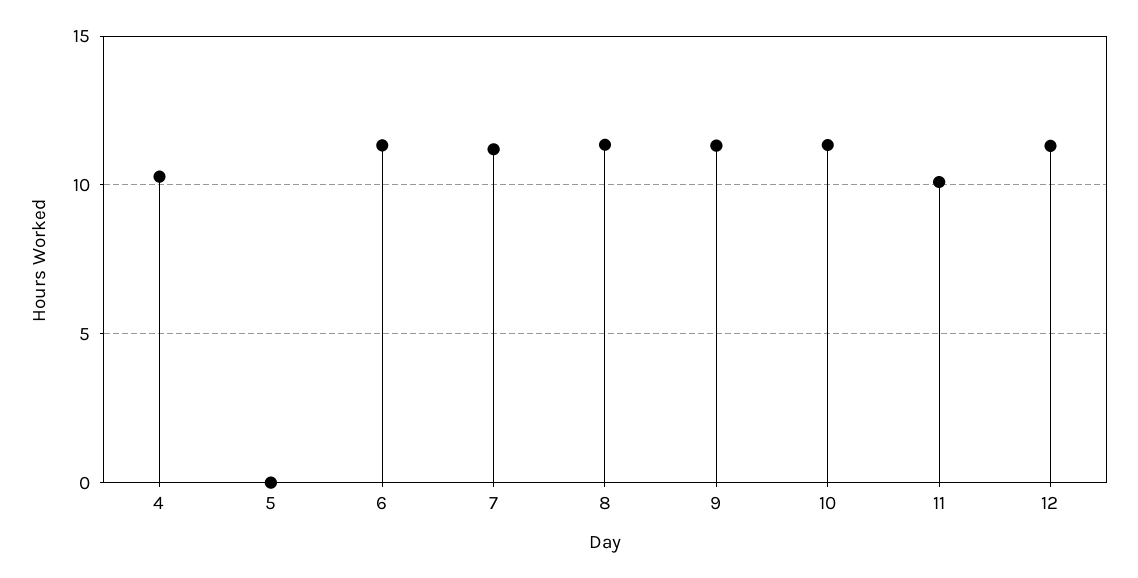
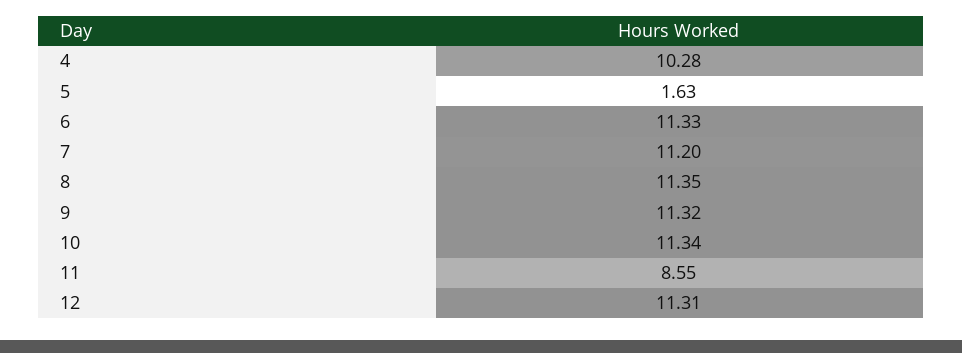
  {
    "4": 10.28,
-   "5": 0,
+   "5": 1.63,
    "6": 11.33,
    "7": 11.2,
    "8": 11.35,
    "9": 11.32,
    "10": 11.34,
-   "11": 10,
+   "11": 8.55,
    "12": 11.31
  }

